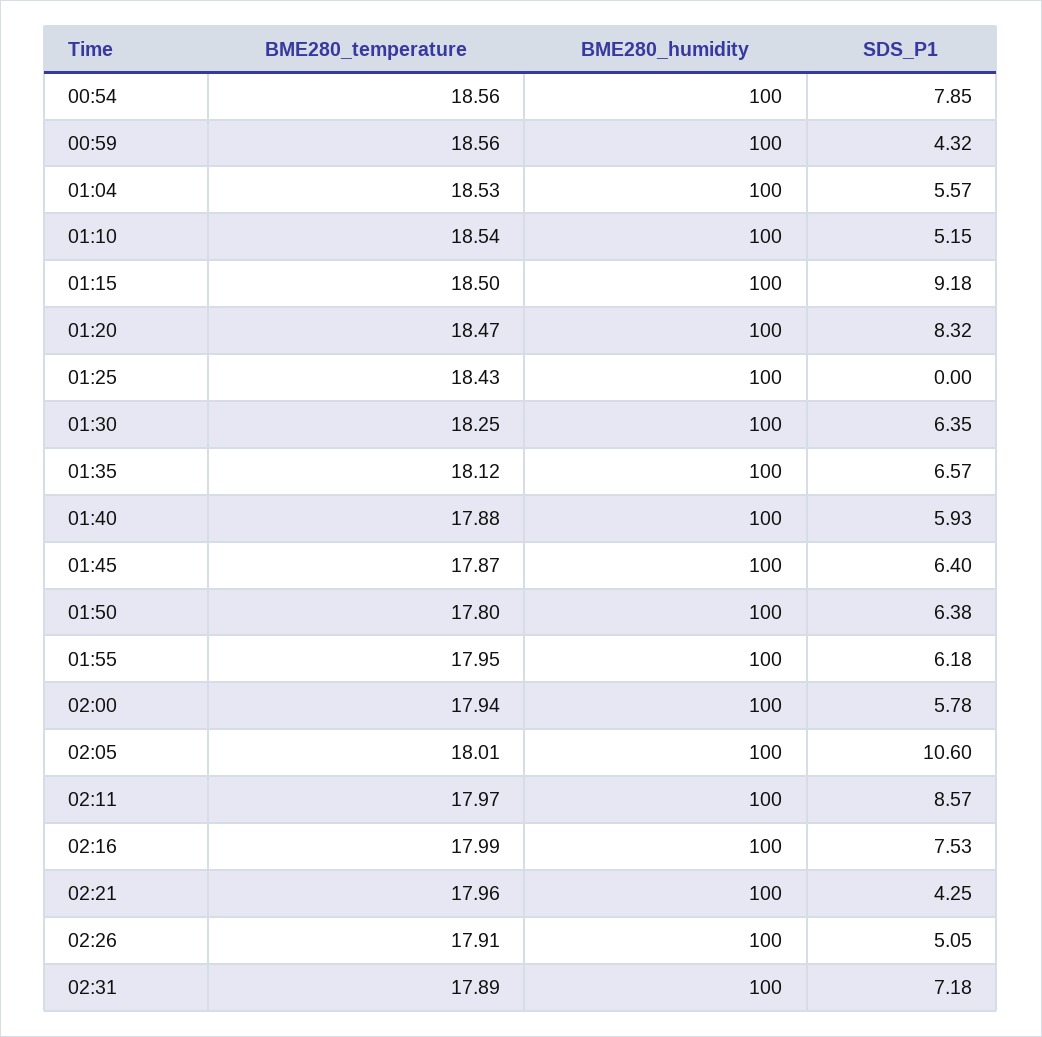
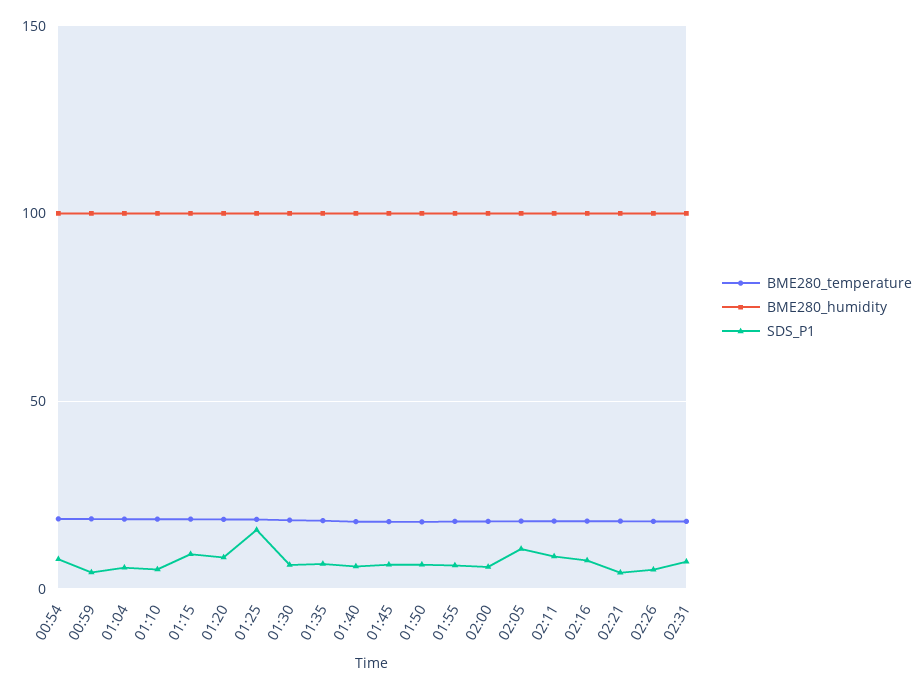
  {
    "BME280_temperature": {
      "00:54": 18.56,
      "00:59": 18.56,
      "01:04": 18.53,
      "01:10": 18.54,
      "01:15": 18.5,
      "01:20": 18.47,
      "01:25": 18.43,
      "01:30": 18.25,
      "01:35": 18.12,
      "01:40": 17.88,
      "01:45": 17.87,
      "01:50": 17.8,
      "01:55": 17.95,
      "02:00": 17.94,
      "02:05": 18.01,
      "02:11": 17.97,
      "02:16": 17.99,
      "02:21": 17.96,
      "02:26": 17.91,
      "02:31": 17.89
    },
    "BME280_humidity": {
      "00:54": 100,
      "00:59": 100,
      "01:04": 100,
      "01:10": 100,
      "01:15": 100,
      "01:20": 100,
      "01:25": 100,
      "01:30": 100,
      "01:35": 100,
      "01:40": 100,
      "01:45": 100,
      "01:50": 100,
      "01:55": 100,
      "02:00": 100,
      "02:05": 100,
      "02:11": 100,
      "02:16": 100,
      "02:21": 100,
      "02:26": 100,
      "02:31": 100
    },
    "SDS_P1": {
      "00:54": 7.85,
      "00:59": 4.32,
      "01:04": 5.57,
      "01:10": 5.15,
      "01:15": 9.18,
      "01:20": 8.32,
-     "01:25": 0,
+     "01:25": 15,
      "01:30": 6.35,
      "01:35": 6.57,
      "01:40": 5.93,
      "01:45": 6.4,
      "01:50": 6.38,
      "01:55": 6.18,
      "02:00": 5.78,
      "02:05": 10.6,
      "02:11": 8.57,
      "02:16": 7.53,
      "02:21": 4.25,
      "02:26": 5.05,
      "02:31": 7.18
    }
  }

